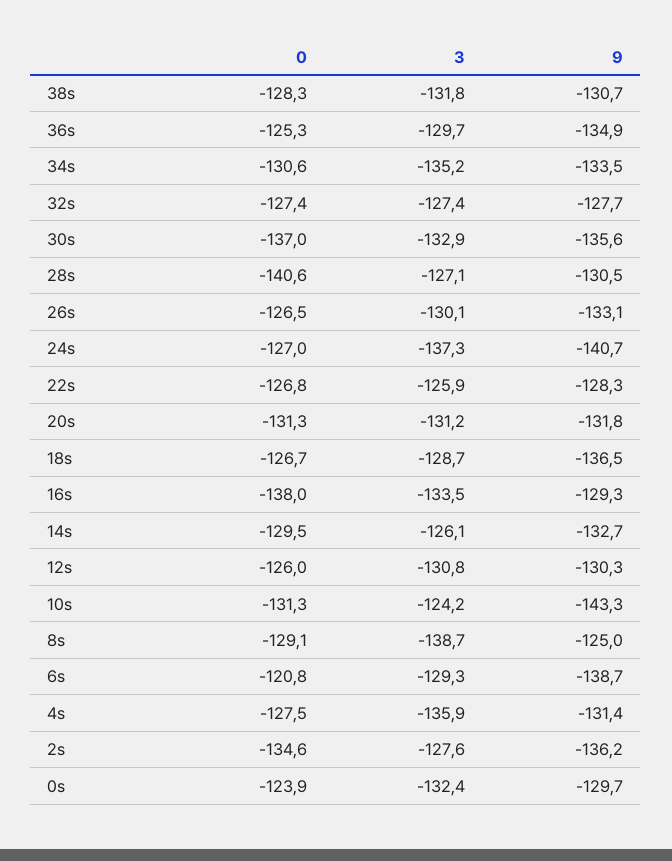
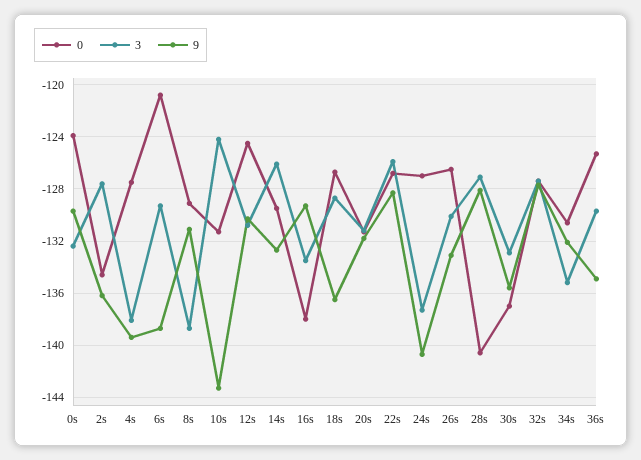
  {
    "0": {
-     "38s": -128.3,
      "36s": -125.3,
      "34s": -130.6,
      "32s": -127.4,
      "30s": -137,
      "28s": -140.6,
      "26s": -126.5,
      "24s": -127,
      "22s": -126.8,
      "20s": -131.3,
      "18s": -126.7,
      "16s": -138,
      "14s": -129.5,
-     "12s": -126,
+     "12s": -124.5,
      "10s": -131.3,
      "8s": -129.1,
      "6s": -120.8,
      "4s": -127.5,
      "2s": -134.6,
      "0s": -123.9
    },
    "3": {
-     "38s": -131.8,
      "36s": -129.7,
      "34s": -135.2,
      "32s": -127.4,
      "30s": -132.9,
      "28s": -127.1,
      "26s": -130.1,
      "24s": -137.3,
      "22s": -125.9,
      "20s": -131.2,
      "18s": -128.7,
      "16s": -133.5,
      "14s": -126.1,
      "12s": -130.8,
      "10s": -124.2,
      "8s": -138.7,
      "6s": -129.3,
-     "4s": -135.9,
+     "4s": -138,
      "2s": -127.6,
      "0s": -132.4
    },
    "9": {
-     "38s": -130.7,
      "36s": -134.9,
-     "34s": -133.5,
+     "34s": -132,
      "32s": -127.7,
      "30s": -135.6,
-     "28s": -130.5,
+     "28s": -128,
      "26s": -133.1,
      "24s": -140.7,
      "22s": -128.3,
      "20s": -131.8,
      "18s": -136.5,
      "16s": -129.3,
      "14s": -132.7,
      "12s": -130.3,
      "10s": -143.3,
-     "8s": -125,
+     "8s": -131,
      "6s": -138.7,
-     "4s": -131.4,
+     "4s": -139.5,
      "2s": -136.2,
      "0s": -129.7
    }
  }

